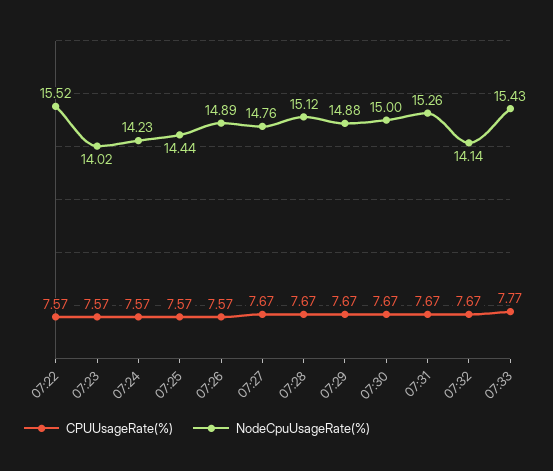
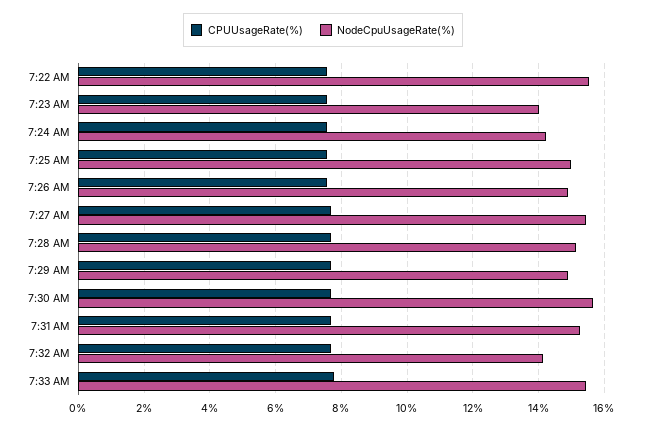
  {
    "CPUUsageRate(%)": {
      "07:22": 7.57,
      "07:23": 7.57,
      "07:24": 7.57,
      "07:25": 7.57,
      "07:26": 7.57,
      "07:27": 7.67,
      "07:28": 7.67,
      "07:29": 7.67,
      "07:30": 7.67,
      "07:31": 7.67,
      "07:32": 7.67,
      "07:33": 7.77
    },
    "NodeCpuUsageRate(%)": {
      "07:22": 15.52,
      "07:23": 14.02,
      "07:24": 14.23,
-     "07:25": 14.44,
+     "07:25": 15,
      "07:26": 14.89,
-     "07:27": 14.76,
+     "07:27": 15.4,
      "07:28": 15.12,
      "07:29": 14.88,
-     "07:30": 15,
+     "07:30": 15.6,
      "07:31": 15.26,
      "07:32": 14.14,
      "07:33": 15.43
    }
  }

